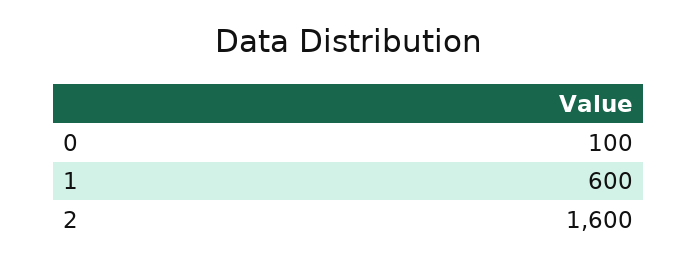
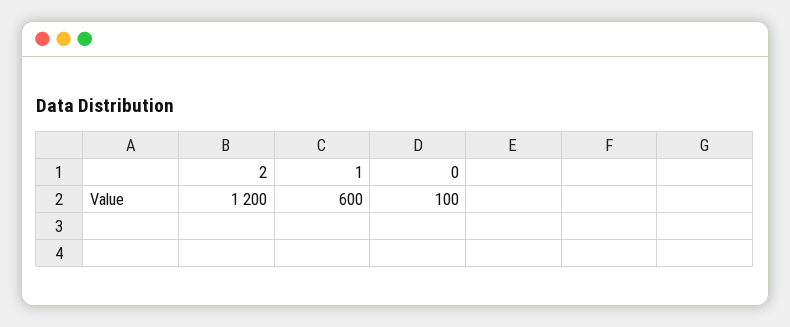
  {
    "0": 100,
    "1": 600,
-   "2": 1600
+   "2": 1200
  }

